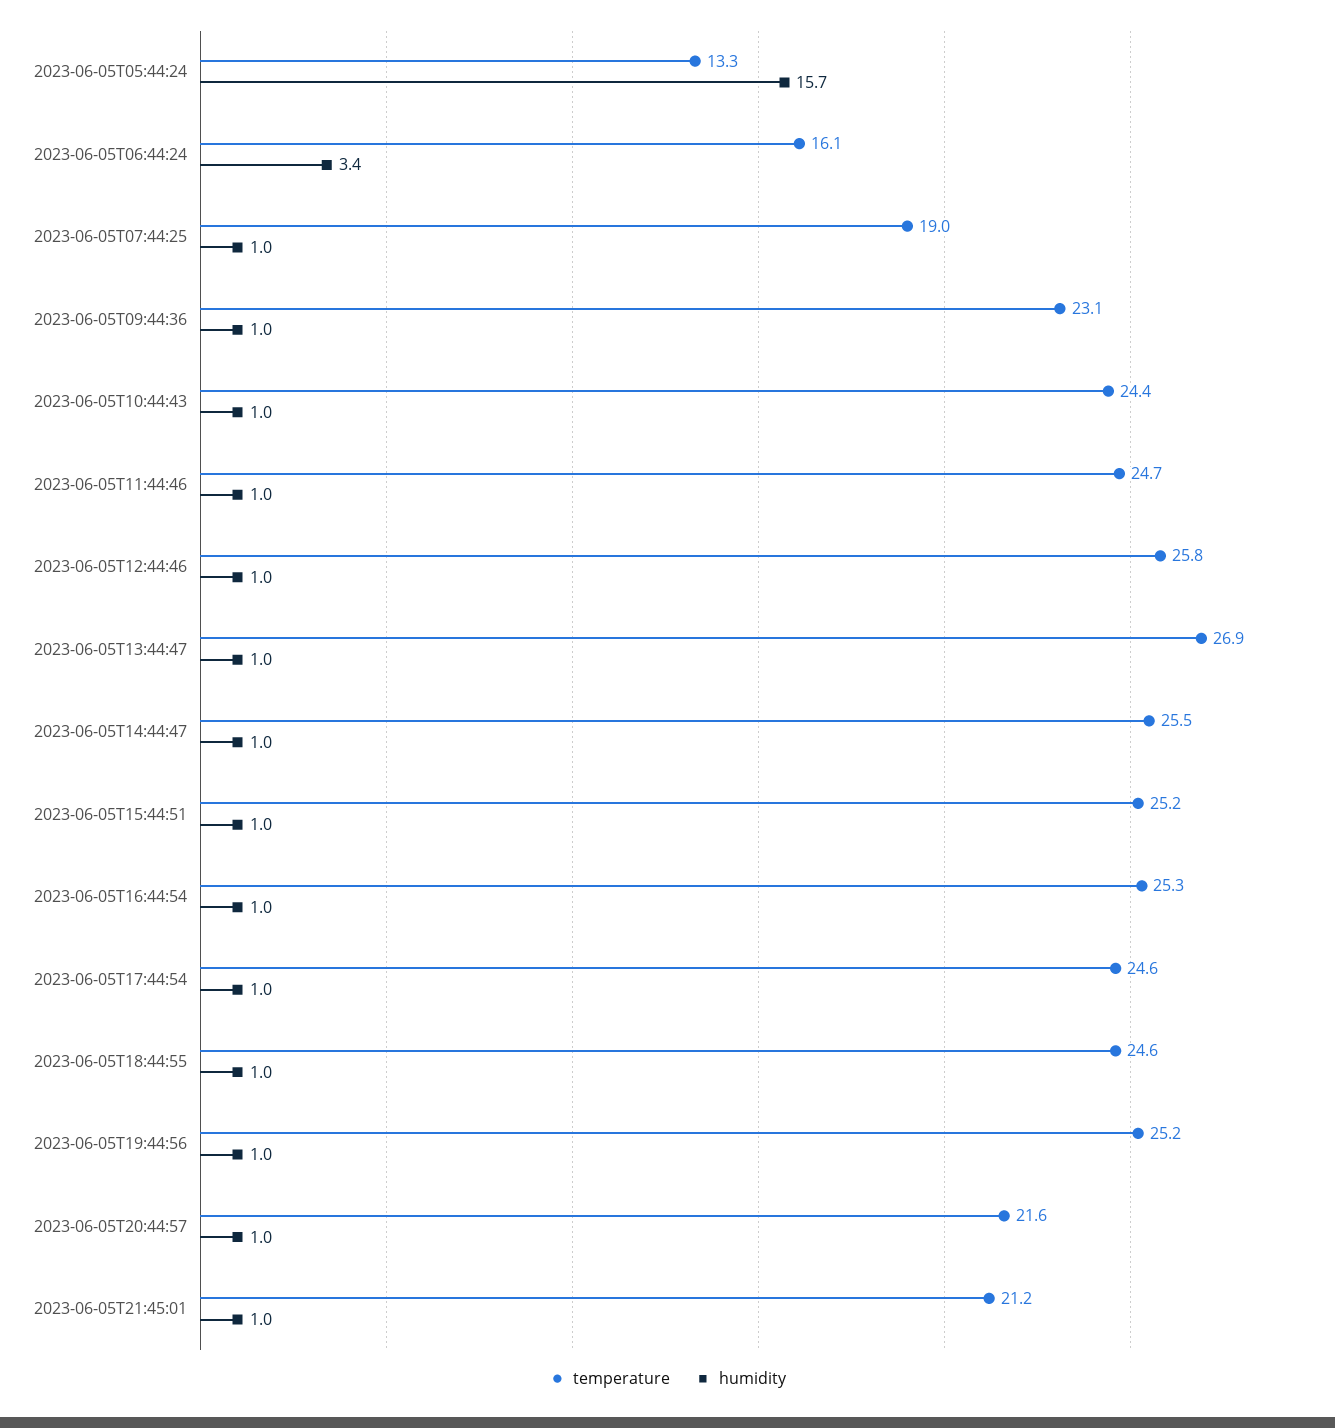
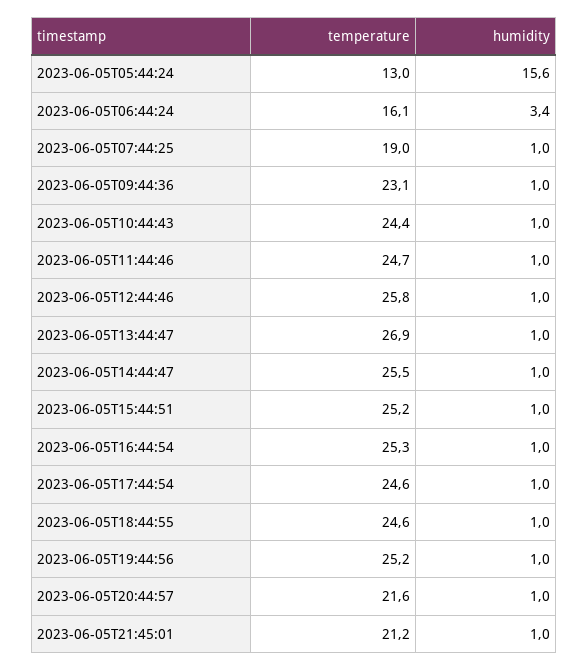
  {
    "temperature": {
-     "2023-06-05T05:44:24": 13.3,
+     "2023-06-05T05:44:24": 13,
      "2023-06-05T06:44:24": 16.1,
      "2023-06-05T07:44:25": 19,
      "2023-06-05T09:44:36": 23.1,
      "2023-06-05T10:44:43": 24.4,
      "2023-06-05T11:44:46": 24.7,
      "2023-06-05T12:44:46": 25.8,
      "2023-06-05T13:44:47": 26.9,
      "2023-06-05T14:44:47": 25.5,
      "2023-06-05T15:44:51": 25.2,
      "2023-06-05T16:44:54": 25.3,
      "2023-06-05T17:44:54": 24.6,
      "2023-06-05T18:44:55": 24.6,
      "2023-06-05T19:44:56": 25.2,
      "2023-06-05T20:44:57": 21.6,
      "2023-06-05T21:45:01": 21.2
    },
    "humidity": {
-     "2023-06-05T05:44:24": 15.7,
+     "2023-06-05T05:44:24": 15.6,
      "2023-06-05T06:44:24": 3.4,
      "2023-06-05T07:44:25": 1,
      "2023-06-05T09:44:36": 1,
      "2023-06-05T10:44:43": 1,
      "2023-06-05T11:44:46": 1,
      "2023-06-05T12:44:46": 1,
      "2023-06-05T13:44:47": 1,
      "2023-06-05T14:44:47": 1,
      "2023-06-05T15:44:51": 1,
      "2023-06-05T16:44:54": 1,
      "2023-06-05T17:44:54": 1,
      "2023-06-05T18:44:55": 1,
      "2023-06-05T19:44:56": 1,
      "2023-06-05T20:44:57": 1,
      "2023-06-05T21:45:01": 1
    }
  }

